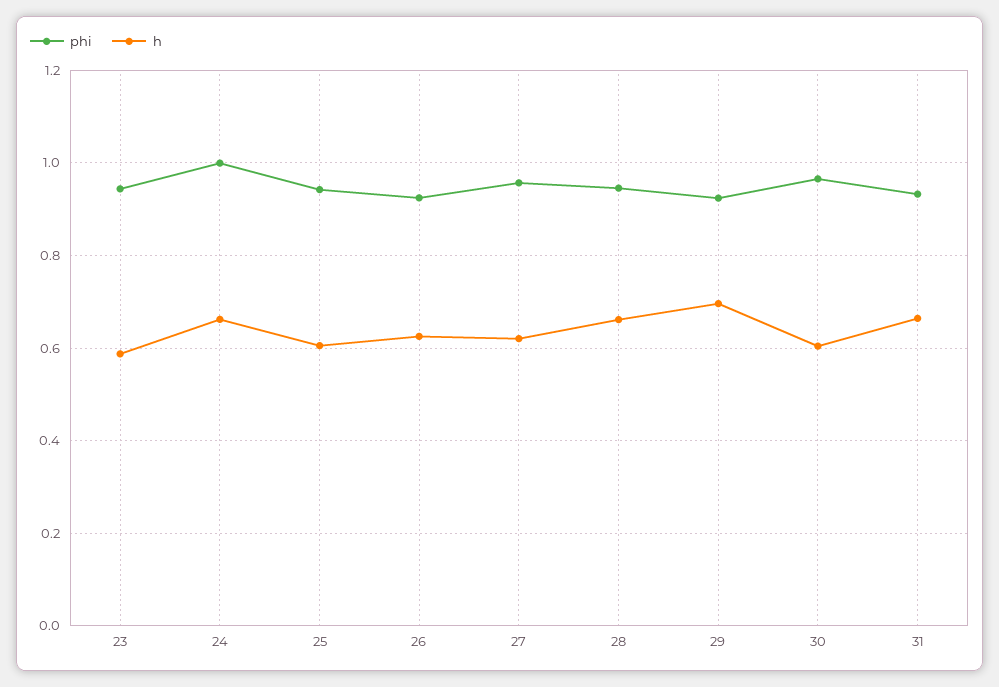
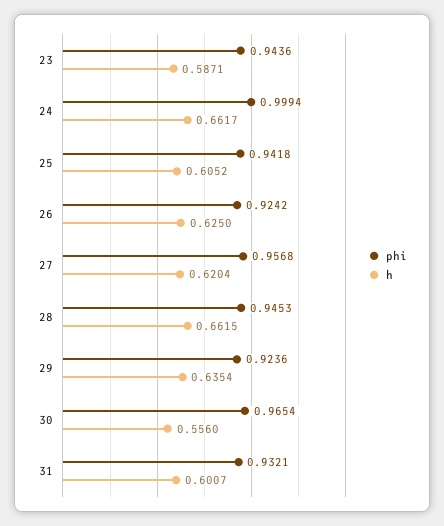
  {
    "phi": {
      "23": 0.9436,
      "24": 0.9994,
      "25": 0.9418,
      "26": 0.9242,
      "27": 0.9568,
      "28": 0.9453,
      "29": 0.9236,
      "30": 0.9654,
      "31": 0.9321
    },
    "h": {
      "23": 0.5871,
      "24": 0.6617,
      "25": 0.6052,
      "26": 0.625,
      "27": 0.6204,
      "28": 0.6615,
-     "29": 0.7,
+     "29": 0.6354,
-     "30": 0.6,
+     "30": 0.556,
-     "31": 0.66
+     "31": 0.6007
    }
  }

